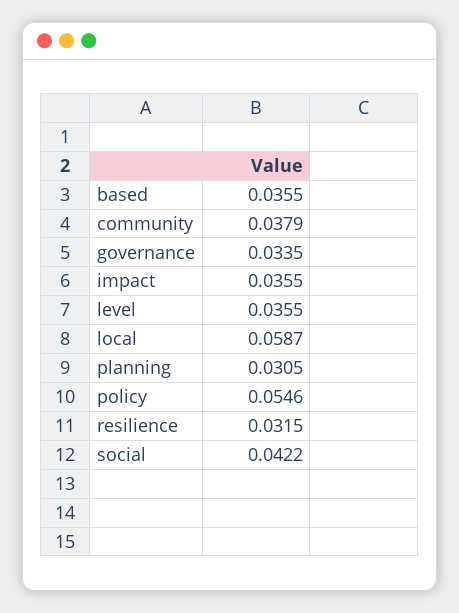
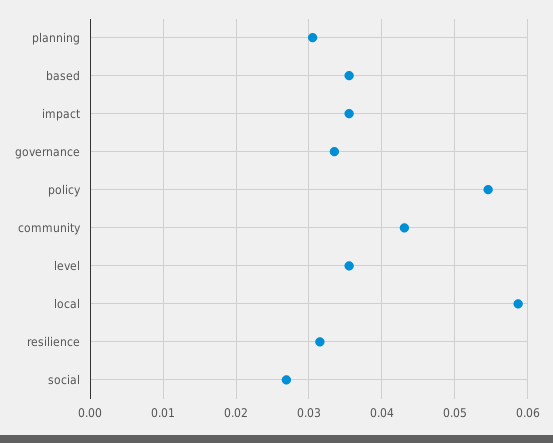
  {
    "based": 0.0355,
-   "community": 0.0379,
+   "community": 0.043,
    "governance": 0.0335,
    "impact": 0.0355,
    "level": 0.0355,
    "local": 0.0587,
    "planning": 0.0305,
    "policy": 0.0546,
    "resilience": 0.0315,
-   "social": 0.0422
+   "social": 0.027
  }

